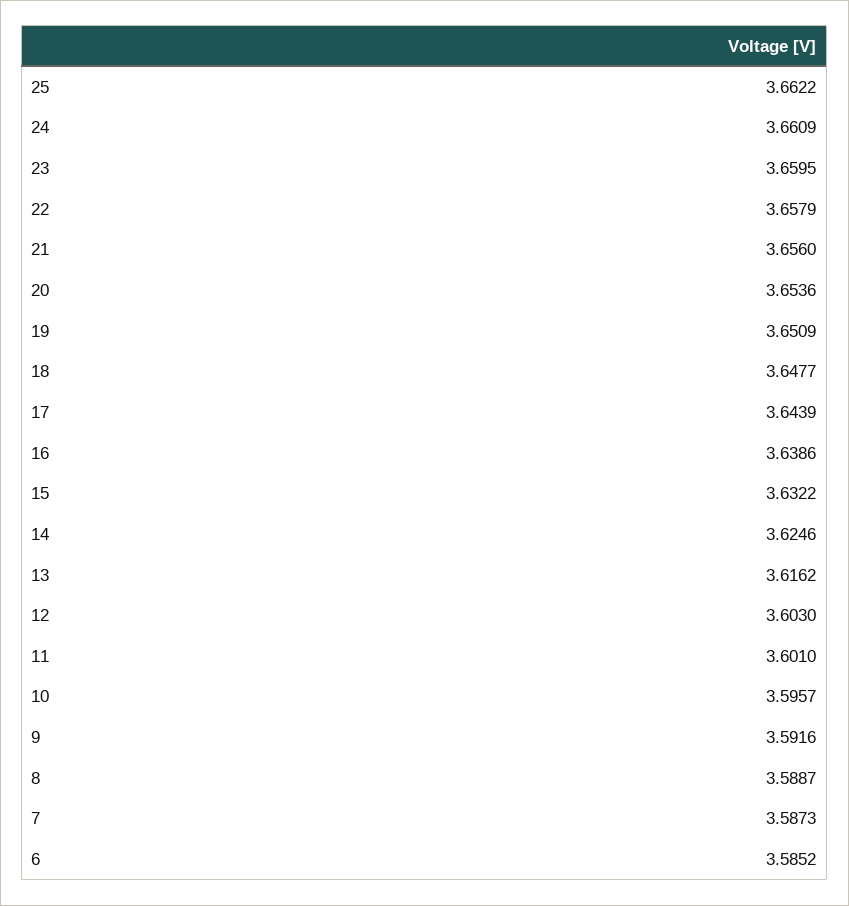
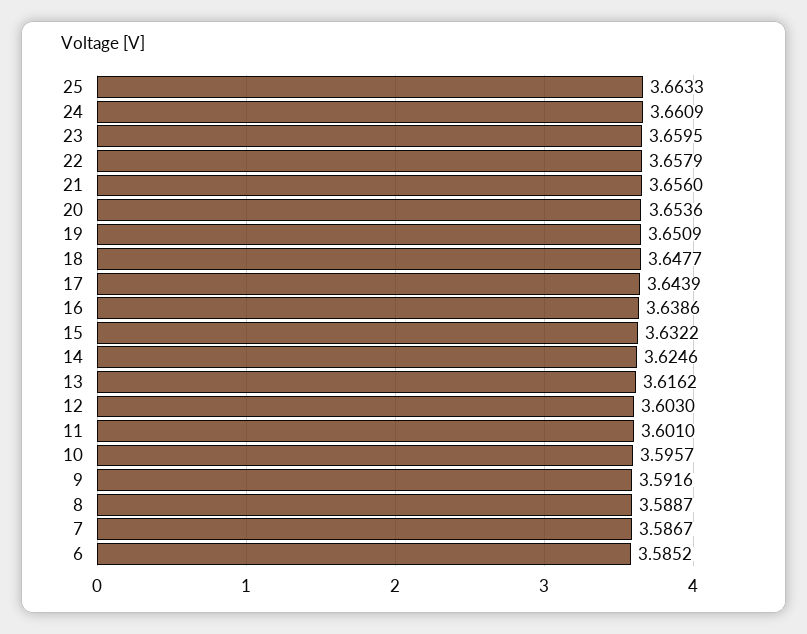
  {
-   "25": 3.6622,
+   "25": 3.6633,
    "24": 3.6609,
    "23": 3.6595,
    "22": 3.6579,
    "21": 3.656,
    "20": 3.6536,
    "19": 3.6509,
    "18": 3.6477,
    "17": 3.6439,
    "16": 3.6386,
    "15": 3.6322,
    "14": 3.6246,
    "13": 3.6162,
    "12": 3.603,
    "11": 3.601,
    "10": 3.5957,
    "9": 3.5916,
    "8": 3.5887,
-   "7": 3.5873,
+   "7": 3.5867,
    "6": 3.5852
  }

